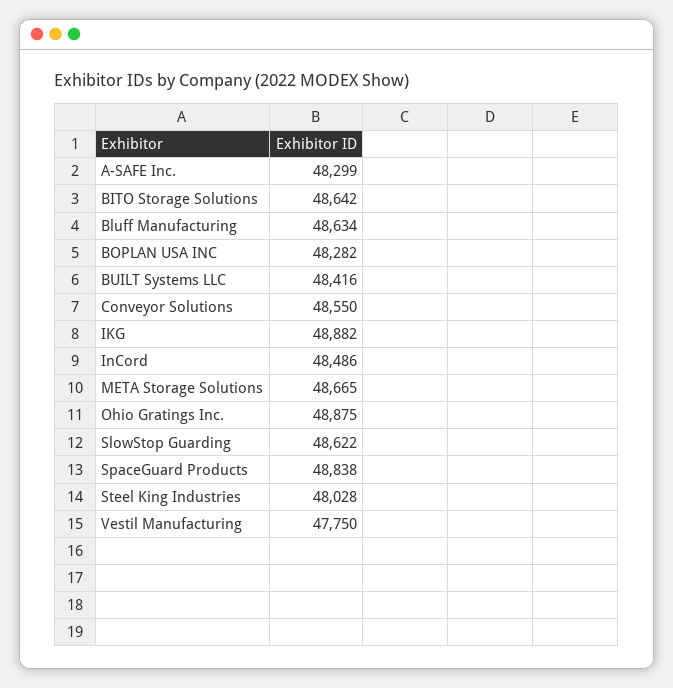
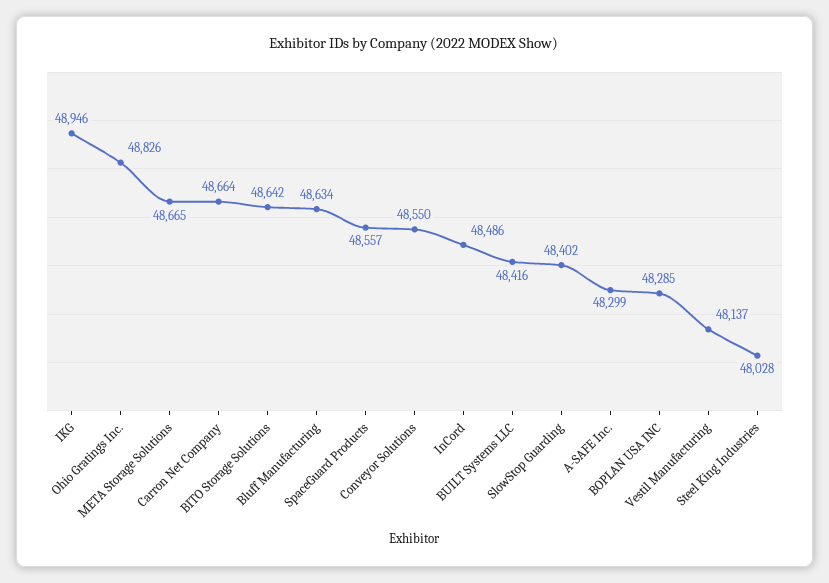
  {
    "A-SAFE Inc.": 48299,
    "BITO Storage Solutions": 48642,
    "Bluff Manufacturing": 48634,
-   "BOPLAN USA INC": 48282,
+   "BOPLAN USA INC": 48285,
    "BUILT Systems LLC": 48416,
    "Conveyor Solutions": 48550,
-   "IKG": 48882,
+   "IKG": 48946,
    "InCord": 48486,
    "META Storage Solutions": 48665,
-   "Ohio Gratings Inc.": 48875,
+   "Ohio Gratings Inc.": 48826,
-   "SlowStop Guarding": 48622,
+   "SlowStop Guarding": 48402,
-   "SpaceGuard Products": 48838,
+   "SpaceGuard Products": 48557,
    "Steel King Industries": 48028,
-   "Vestil Manufacturing": 47750
+   "Vestil Manufacturing": 48137,
+   "Carron Net Company": 48664
  }

